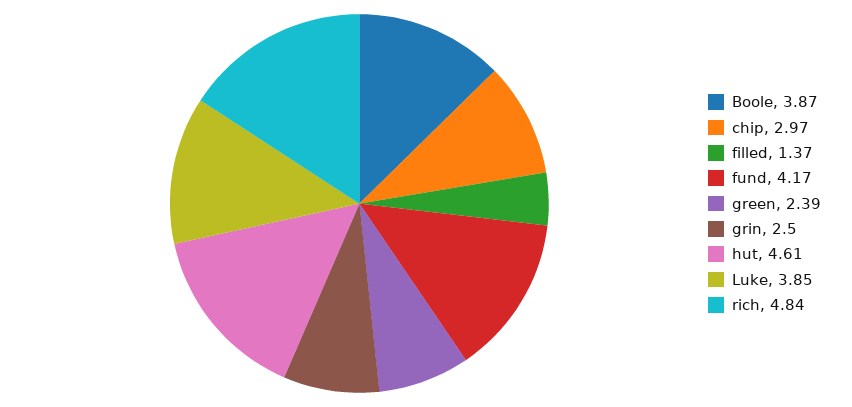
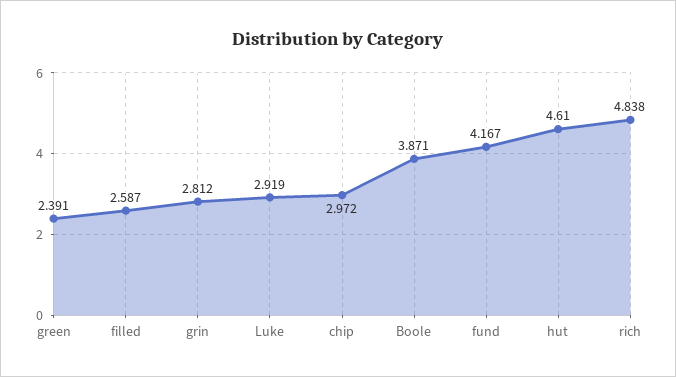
  {
    "Boole": 3.871,
    "chip": 2.972,
-   "filled": 1.37,
+   "filled": 2.587,
    "fund": 4.167,
    "green": 2.391,
-   "grin": 2.5,
+   "grin": 2.812,
    "hut": 4.61,
-   "Luke": 3.85,
+   "Luke": 2.919,
    "rich": 4.838
  }

